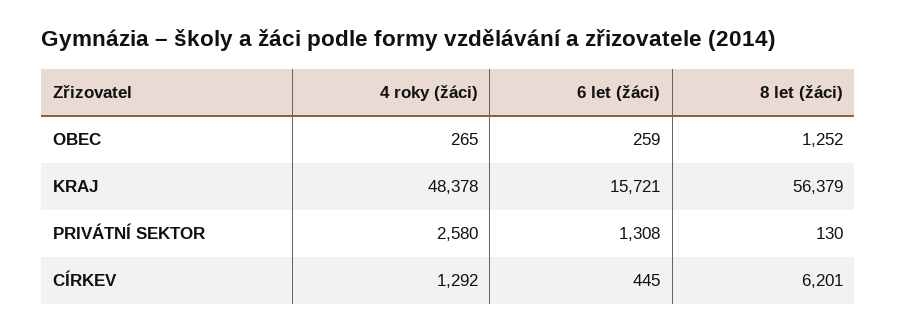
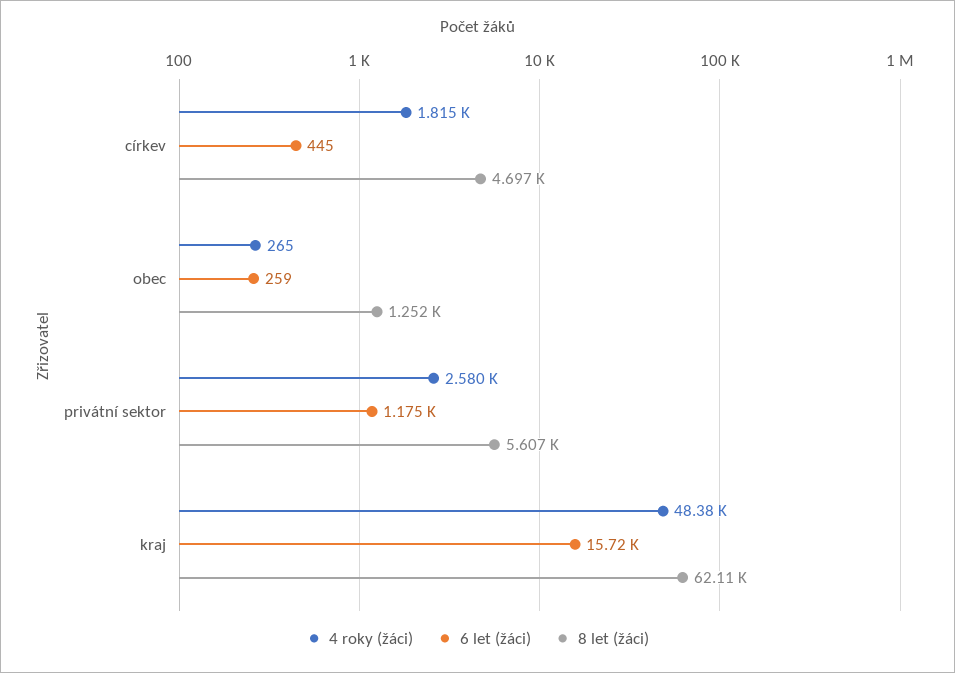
  {
    "4 roky (žáci)": {
      "OBEC": 265,
      "KRAJ": 48378,
      "PRIVÁTNÍ SEKTOR": 2580,
-     "CÍRKEV": 1292
+     "CÍRKEV": 1815
    },
    "6 let (žáci)": {
      "OBEC": 259,
      "KRAJ": 15721,
-     "PRIVÁTNÍ SEKTOR": 1308,
+     "PRIVÁTNÍ SEKTOR": 1175,
      "CÍRKEV": 445
    },
    "8 let (žáci)": {
      "OBEC": 1252,
-     "KRAJ": 56379,
+     "KRAJ": 62110,
-     "PRIVÁTNÍ SEKTOR": 130,
+     "PRIVÁTNÍ SEKTOR": 5607,
-     "CÍRKEV": 6201
+     "CÍRKEV": 4697
    }
  }

